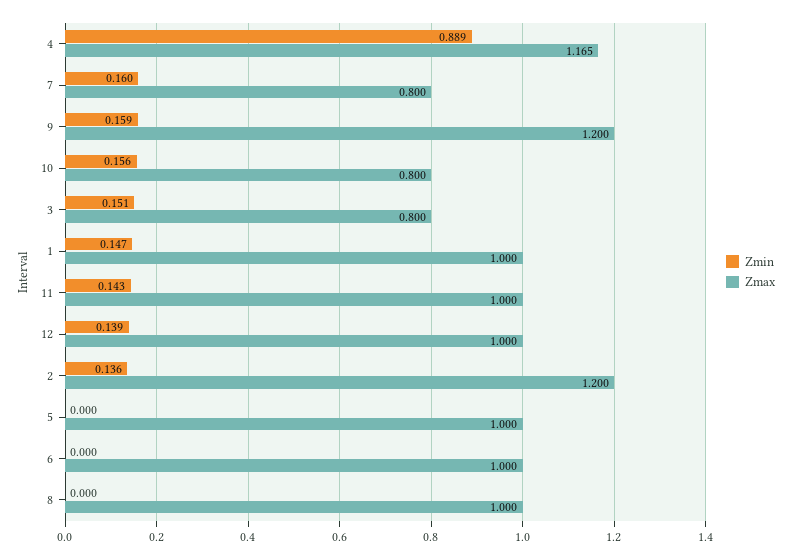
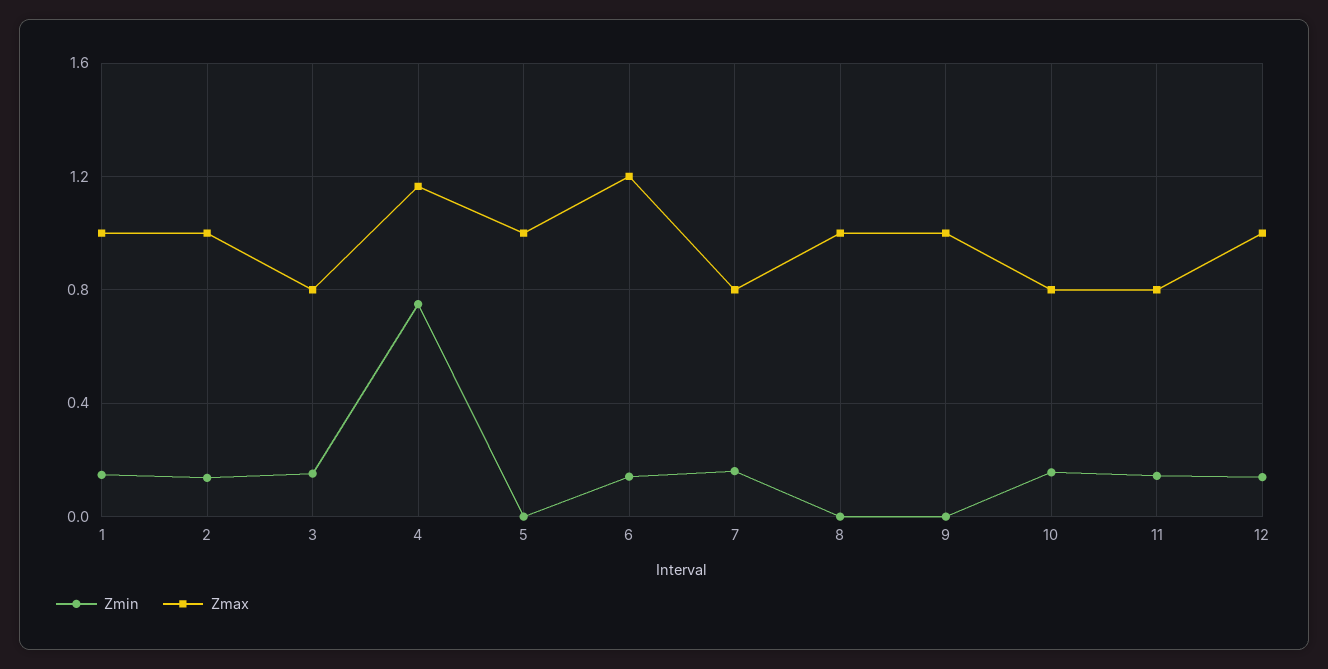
  {
    "Zmin": {
-     "4": 0.889,
+     "4": 0.75,
      "7": 0.16,
-     "9": 0.159,
+     "9": 0,
      "10": 0.156,
      "3": 0.151,
      "1": 0.147,
      "11": 0.143,
      "12": 0.139,
      "2": 0.136,
      "5": 0,
-     "6": 0,
+     "6": 0.15,
      "8": 0
    },
    "Zmax": {
      "4": 1.165,
      "7": 0.8,
-     "9": 1.2,
+     "9": 1,
      "10": 0.8,
      "3": 0.8,
      "1": 1,
-     "11": 1,
+     "11": 0.8,
      "12": 1,
-     "2": 1.2,
+     "2": 1,
      "5": 1,
-     "6": 1,
+     "6": 1.2,
      "8": 1
    }
  }

